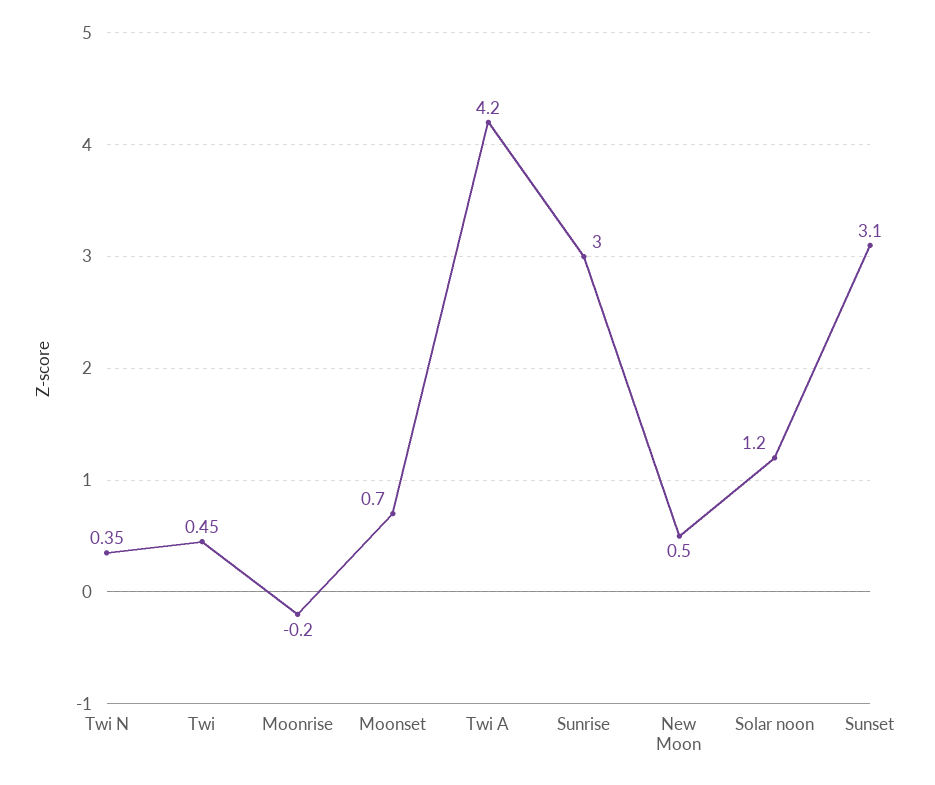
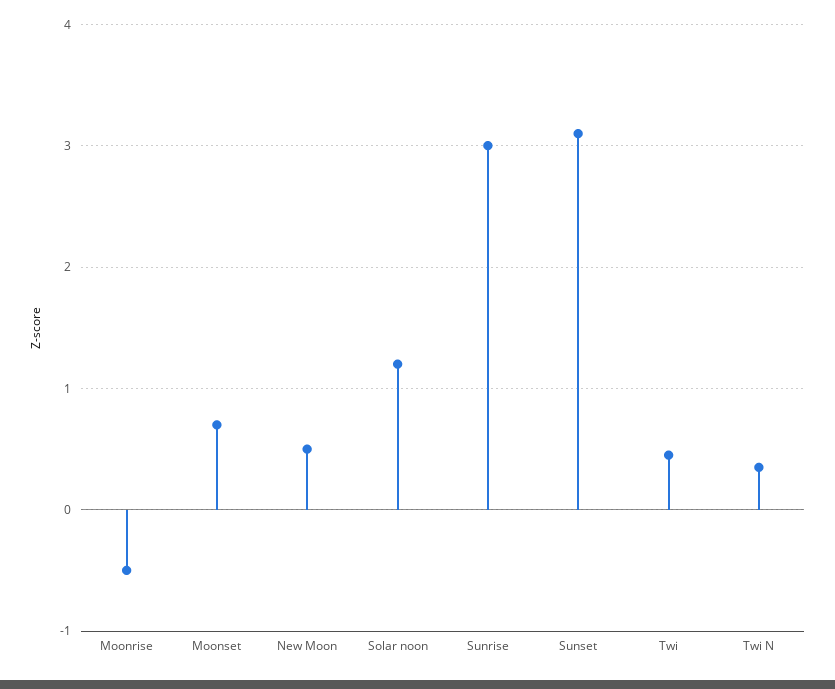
  {
    "Twi N": 0.35,
    "Twi": 0.45,
-   "Moonrise": -0.2,
+   "Moonrise": -0.5,
    "Moonset": 0.7,
-   "Twi A": 4.2,
    "Sunrise": 3,
    "New Moon": 0.5,
    "Solar noon": 1.2,
    "Sunset": 3.1
  }

